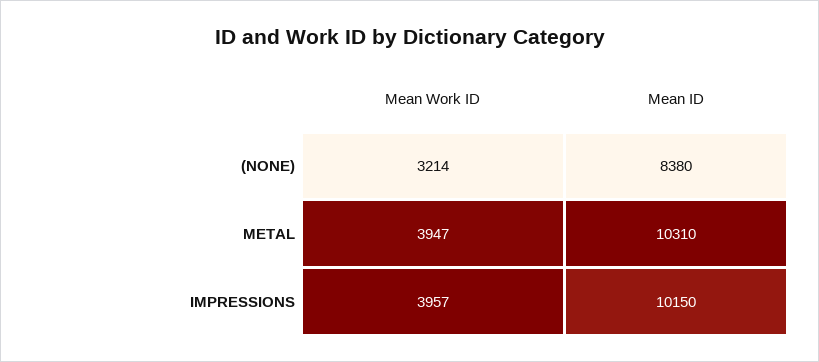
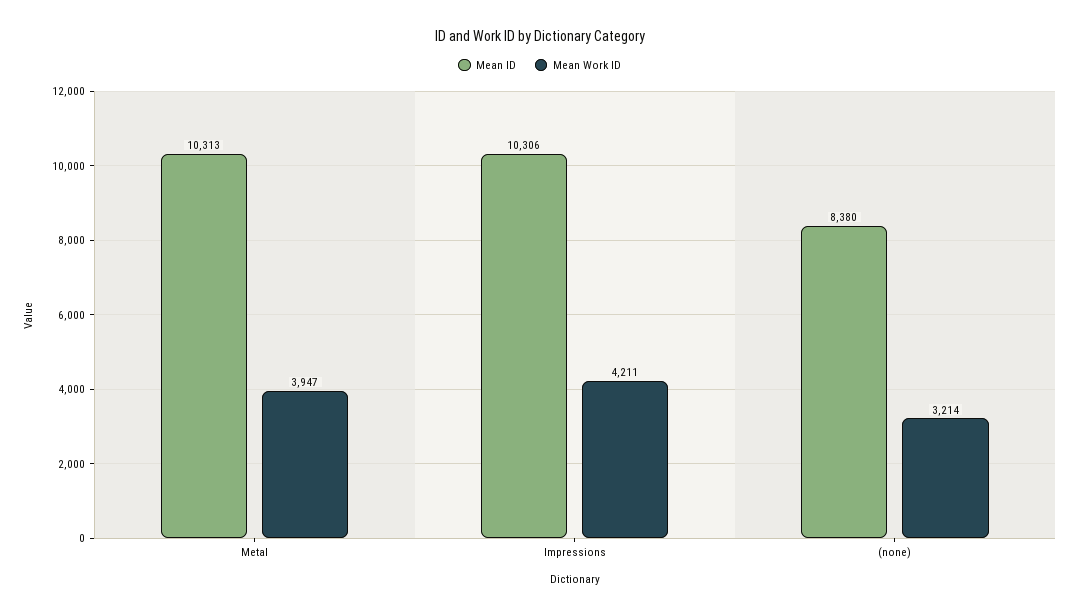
  {
    "Mean Work ID": {
      "(NONE)": 3214,
      "METAL": 3947,
-     "IMPRESSIONS": 3957
+     "IMPRESSIONS": 4211
    },
    "Mean ID": {
      "(NONE)": 8380,
-     "METAL": 10310,
+     "METAL": 10313,
-     "IMPRESSIONS": 10150
+     "IMPRESSIONS": 10306
    }
  }

